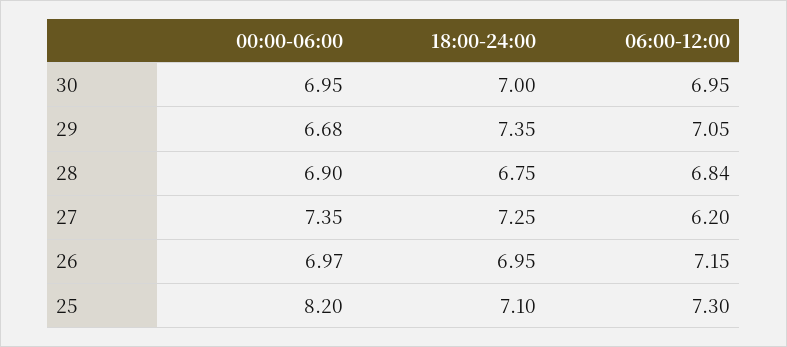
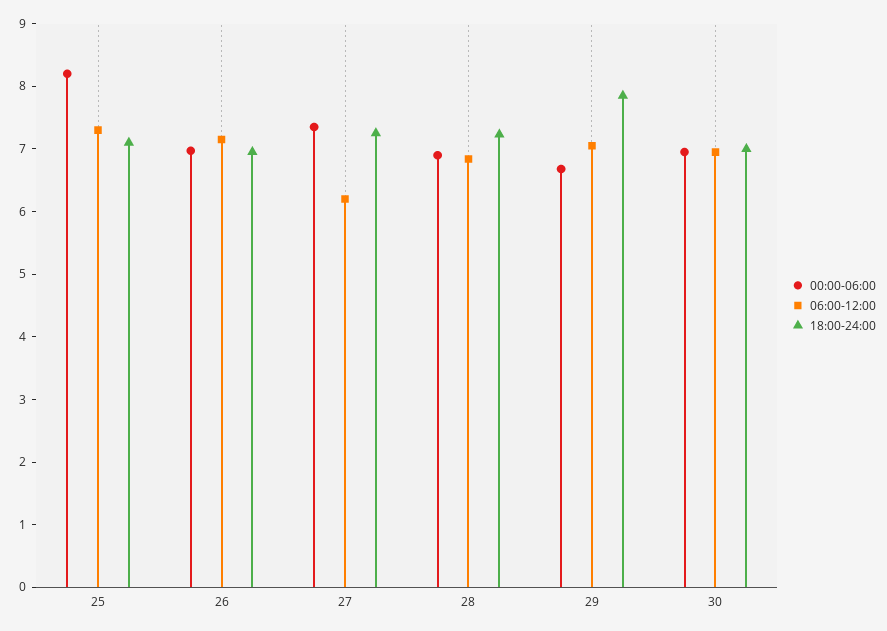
  {
    "00:00-06:00": {
      "30": 6.95,
      "29": 6.68,
      "28": 6.9,
      "27": 7.35,
      "26": 6.97,
      "25": 8.2
    },
    "18:00-24:00": {
      "30": 7,
-     "29": 7.35,
+     "29": 7.8,
-     "28": 6.75,
+     "28": 7.2,
      "27": 7.25,
      "26": 6.95,
      "25": 7.1
    },
    "06:00-12:00": {
      "30": 6.95,
      "29": 7.05,
      "28": 6.84,
      "27": 6.2,
      "26": 7.15,
      "25": 7.3
    }
  }

